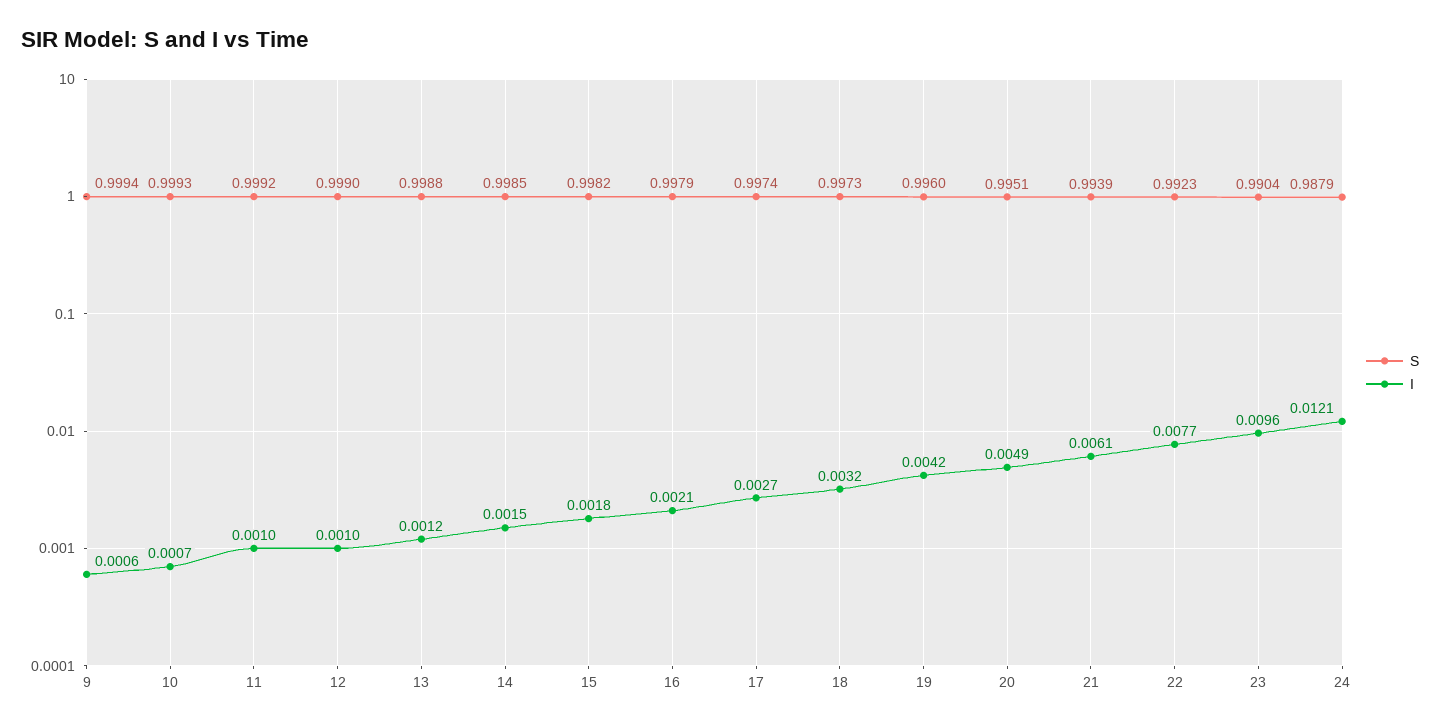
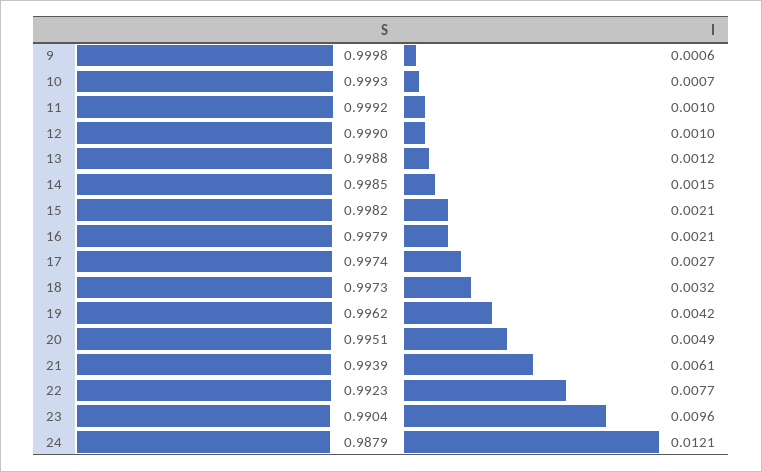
  {
    "S": {
-     "9": 0.9994,
+     "9": 0.9998,
      "10": 0.9993,
      "11": 0.9992,
      "12": 0.999,
      "13": 0.9988,
      "14": 0.9985,
      "15": 0.9982,
      "16": 0.9979,
      "17": 0.9974,
      "18": 0.9973,
-     "19": 0.996,
+     "19": 0.9962,
      "20": 0.9951,
      "21": 0.9939,
      "22": 0.9923,
      "23": 0.9904,
      "24": 0.9879
    },
    "I": {
      "9": 0.0006,
      "10": 0.0007,
      "11": 0.001,
      "12": 0.001,
      "13": 0.0012,
      "14": 0.0015,
-     "15": 0.0018,
+     "15": 0.0021,
      "16": 0.0021,
      "17": 0.0027,
      "18": 0.0032,
      "19": 0.0042,
      "20": 0.0049,
      "21": 0.0061,
      "22": 0.0077,
      "23": 0.0096,
      "24": 0.0121
    }
  }

